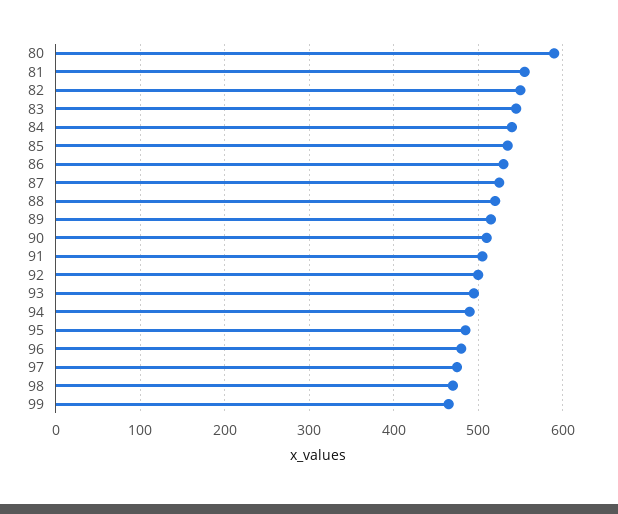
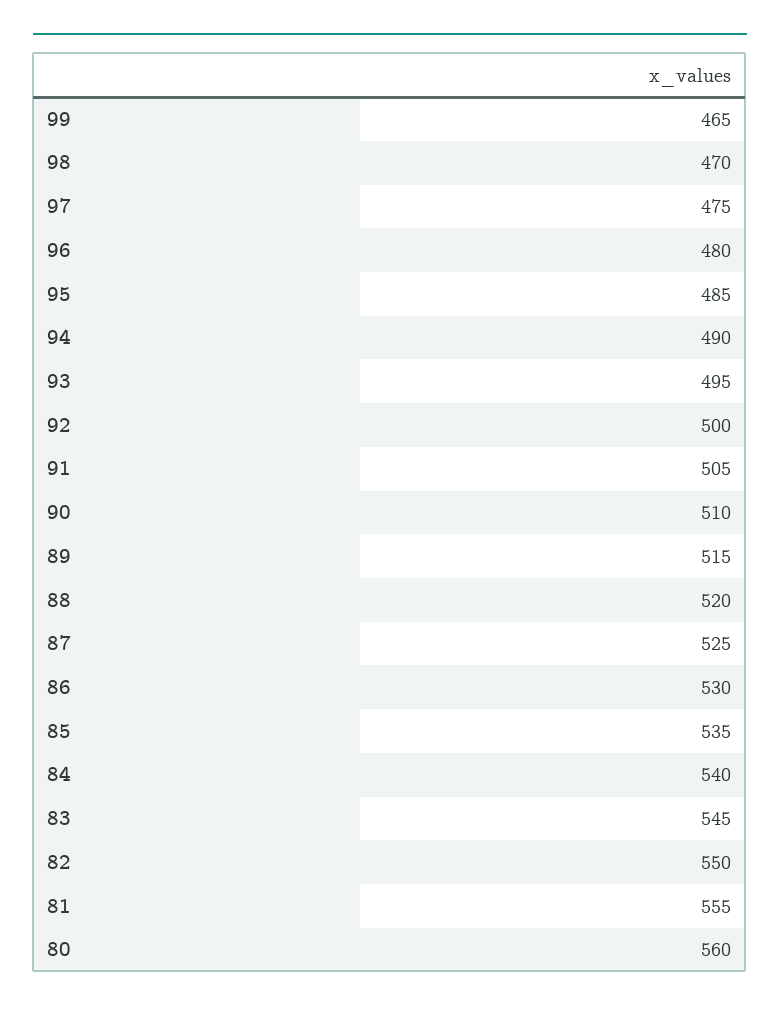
  {
-   "80": 590,
+   "80": 560,
    "81": 555,
    "82": 550,
    "83": 545,
    "84": 540,
    "85": 535,
    "86": 530,
    "87": 525,
    "88": 520,
    "89": 515,
    "90": 510,
    "91": 505,
    "92": 500,
    "93": 495,
    "94": 490,
    "95": 485,
    "96": 480,
    "97": 475,
    "98": 470,
    "99": 465
  }

